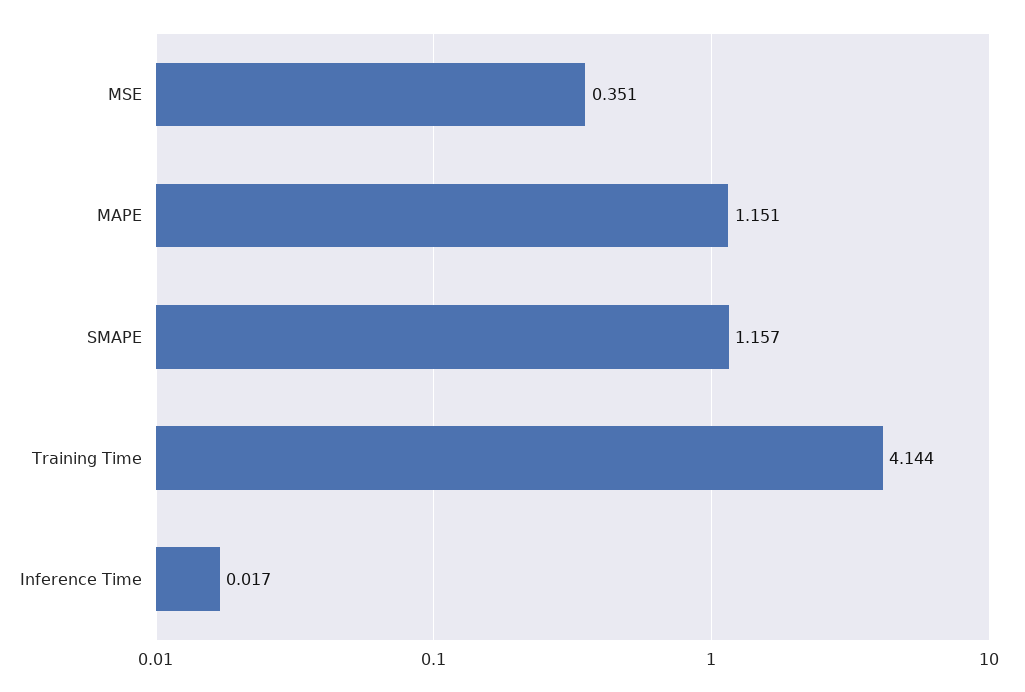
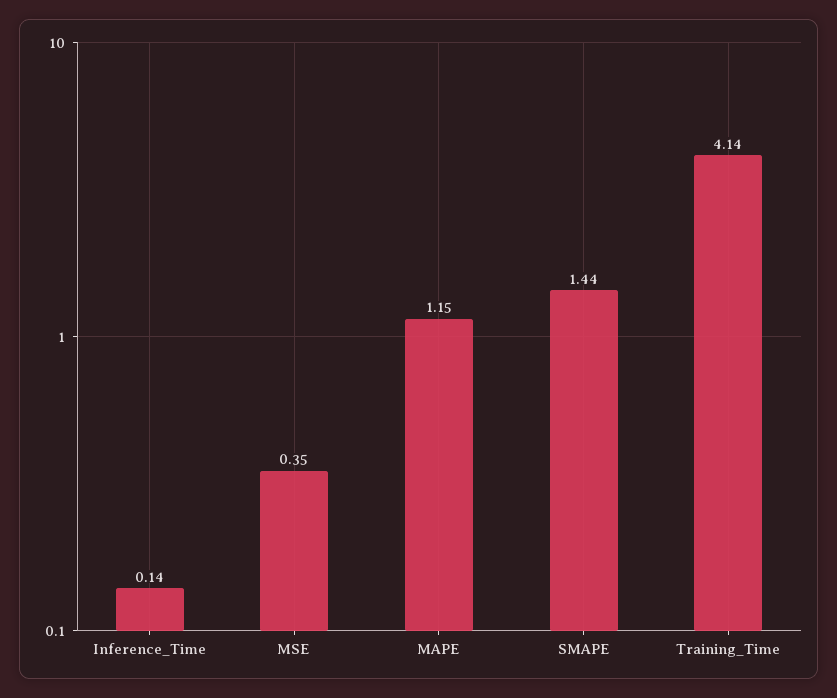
  {
    "MSE": 0.351,
    "MAPE": 1.151,
-   "SMAPE": 1.157,
+   "SMAPE": 1.44,
    "Training Time": 4.144,
-   "Inference Time": 0.017
+   "Inference Time": 0.14
  }

